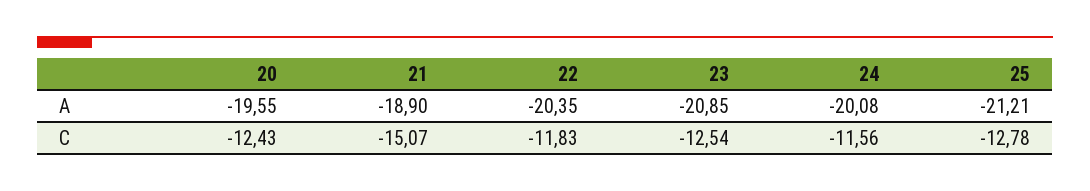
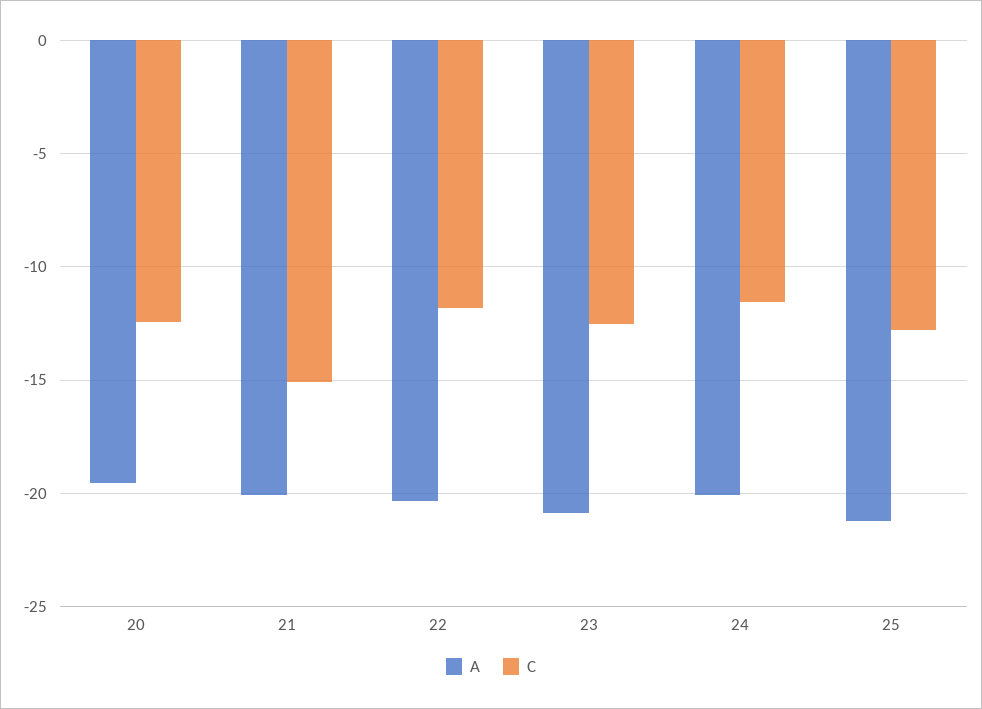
  {
    "A": {
      "20": -19.55,
-     "21": -18.9,
+     "21": -20,
      "22": -20.35,
      "23": -20.85,
      "24": -20.08,
      "25": -21.21
    },
    "C": {
      "20": -12.43,
      "21": -15.07,
      "22": -11.83,
      "23": -12.54,
      "24": -11.56,
      "25": -12.78
    }
  }

